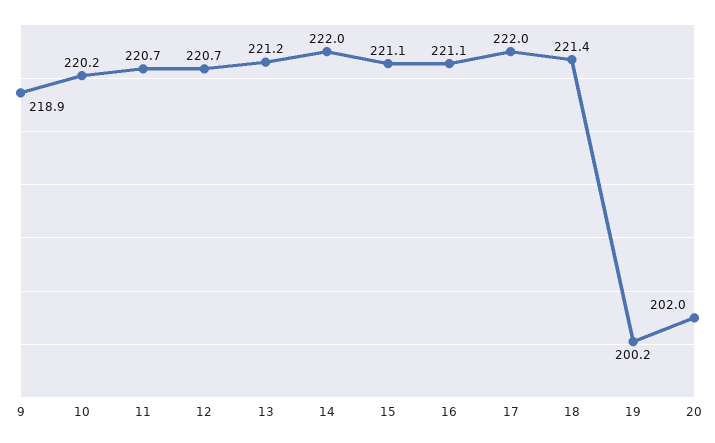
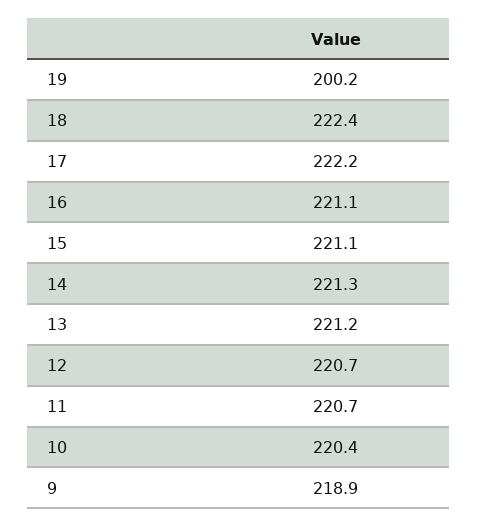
  {
    "9": 218.9,
-   "10": 220.2,
+   "10": 220.4,
    "11": 220.7,
    "12": 220.7,
    "13": 221.2,
-   "14": 222,
+   "14": 221.3,
    "15": 221.1,
    "16": 221.1,
-   "17": 222,
+   "17": 222.2,
-   "18": 221.4,
+   "18": 222.4,
-   "19": 200.2,
+   "19": 200.2
-   "20": 202
  }

